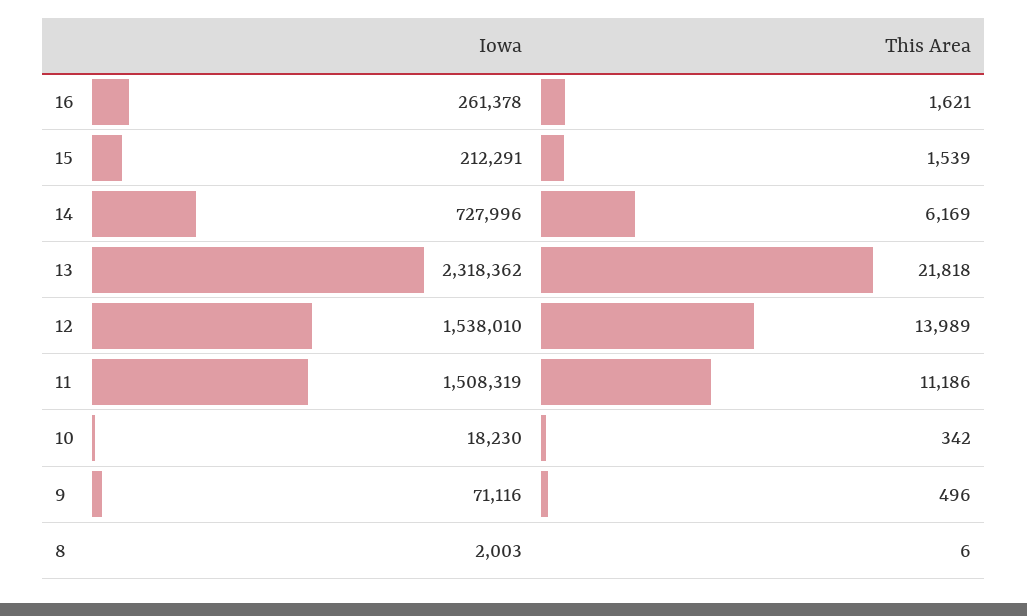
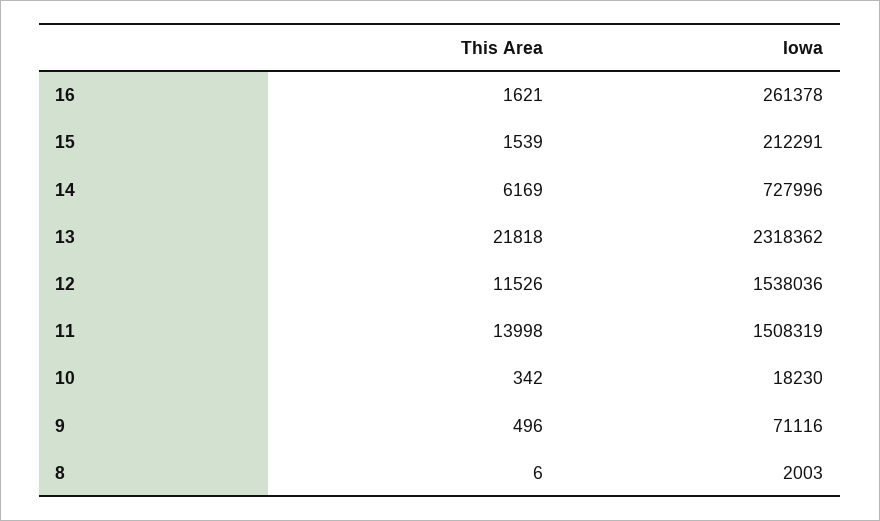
  {
    "Iowa": {
      "16": 261378,
      "15": 212291,
      "14": 727996,
      "13": 2318362,
-     "12": 1538010,
+     "12": 1538036,
      "11": 1508319,
      "10": 18230,
      "9": 71116,
      "8": 2003
    },
    "This Area": {
      "16": 1621,
      "15": 1539,
      "14": 6169,
      "13": 21818,
-     "12": 13989,
+     "12": 11526,
-     "11": 11186,
+     "11": 13998,
      "10": 342,
      "9": 496,
      "8": 6
    }
  }

